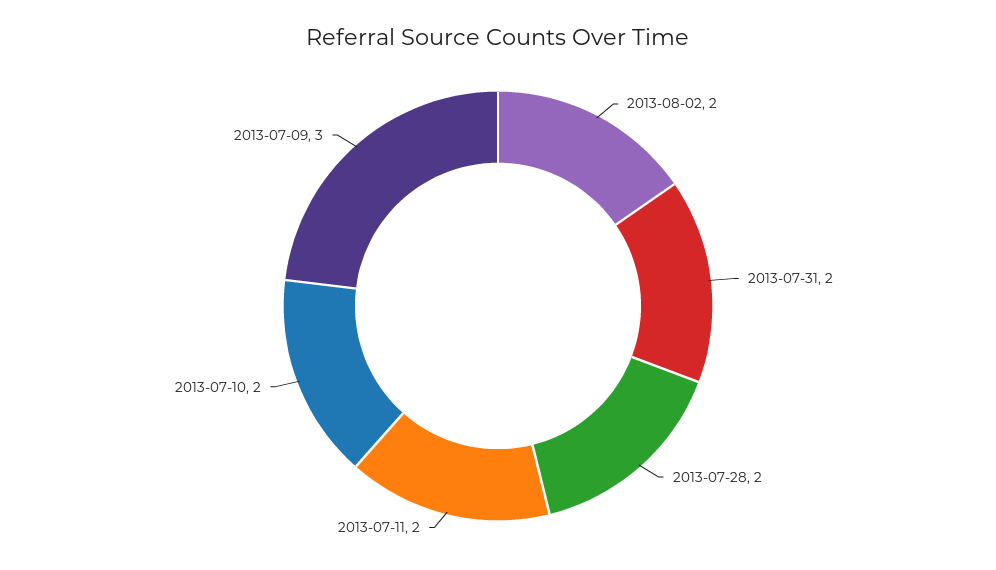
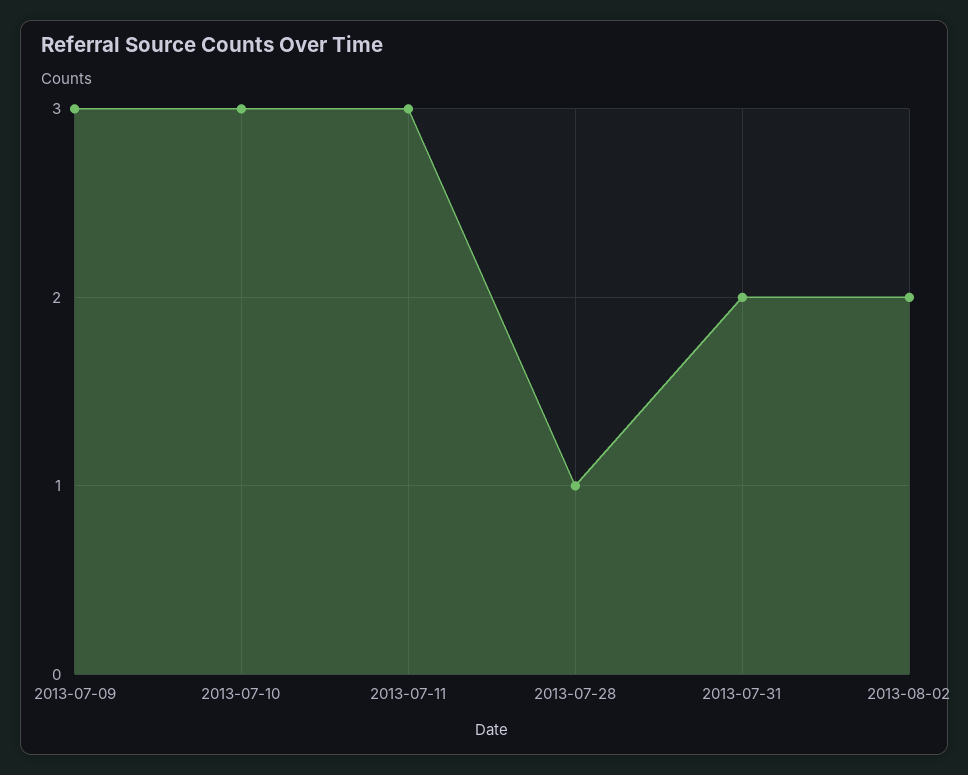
  {
    "2013-08-02": 2,
    "2013-07-31": 2,
-   "2013-07-28": 2,
+   "2013-07-28": 1,
-   "2013-07-11": 2,
+   "2013-07-11": 3,
-   "2013-07-10": 2,
+   "2013-07-10": 3,
    "2013-07-09": 3
  }

